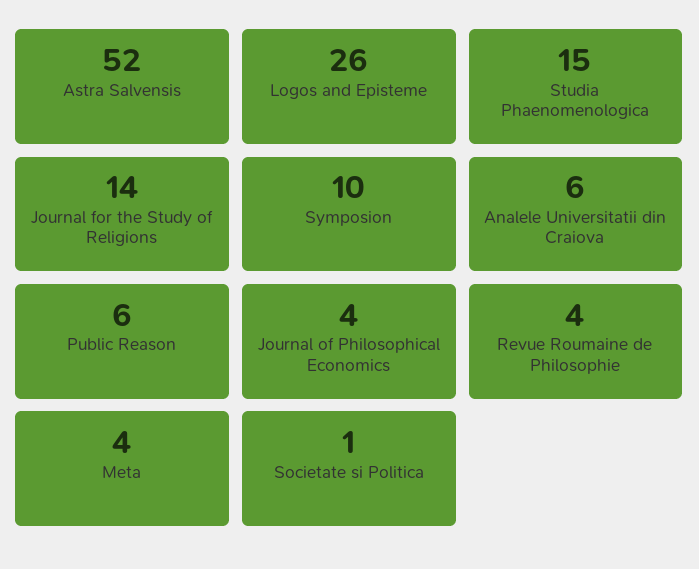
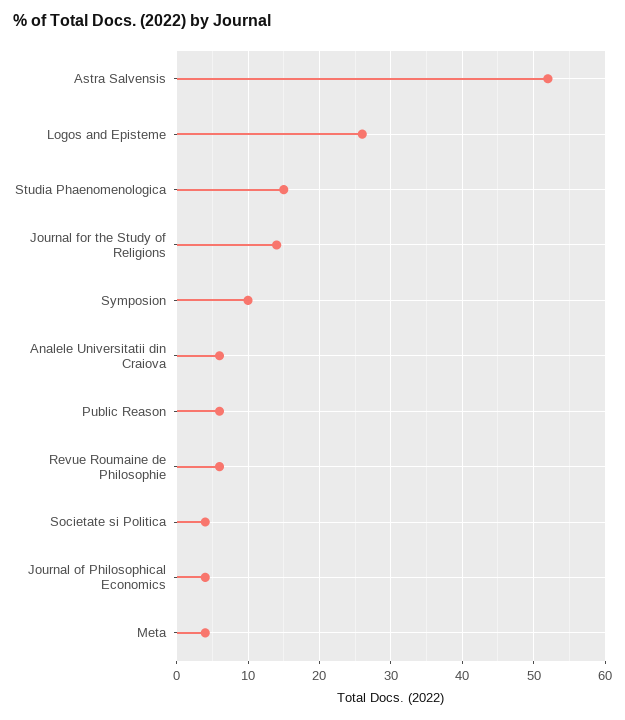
  {
    "Astra Salvensis": 52,
    "Logos and Episteme": 26,
    "Studia Phaenomenologica": 15,
    "Journal for the Study of Religions": 14,
    "Symposion": 10,
    "Analele Universitatii din Craiova": 6,
    "Public Reason": 6,
    "Journal of Philosophical Economics": 4,
-   "Revue Roumaine de Philosophie": 4,
+   "Revue Roumaine de Philosophie": 6,
    "Meta": 4,
-   "Societate si Politica": 1
+   "Societate si Politica": 4
  }

